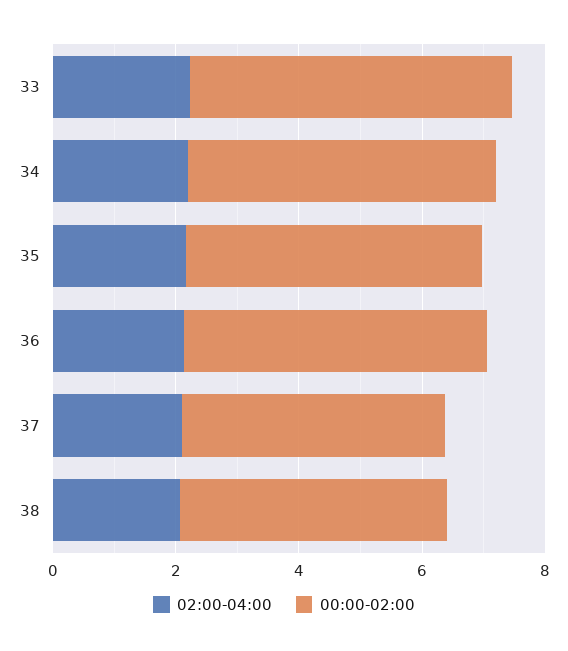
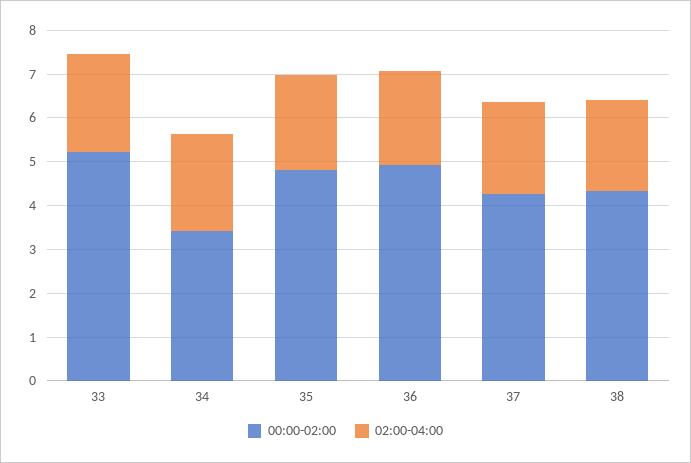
  {
    "02:00-04:00": {
      "33": 2.2,
      "34": 2.2,
      "35": 2.2,
      "36": 2.2,
      "37": 2.2,
      "38": 2
    },
    "00:00-02:00": {
      "33": 5.2,
-     "34": 5,
+     "34": 3.4,
      "35": 4.8,
      "36": 5,
      "37": 4.2,
      "38": 4.4
    }
  }

